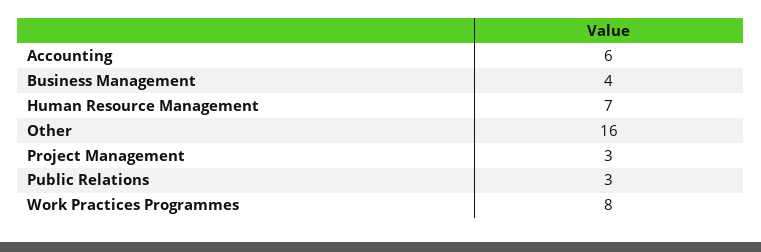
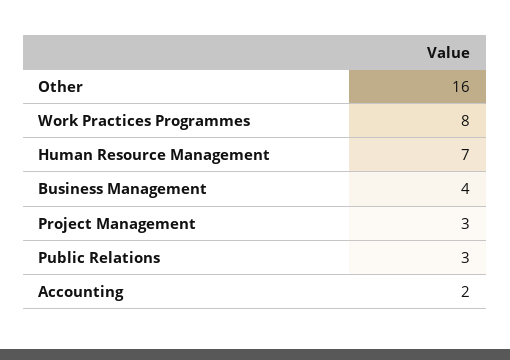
  {
-   "Accounting": 6,
+   "Accounting": 2,
    "Business Management": 4,
    "Human Resource Management": 7,
    "Other": 16,
    "Project Management": 3,
    "Public Relations": 3,
    "Work Practices Programmes": 8
  }

